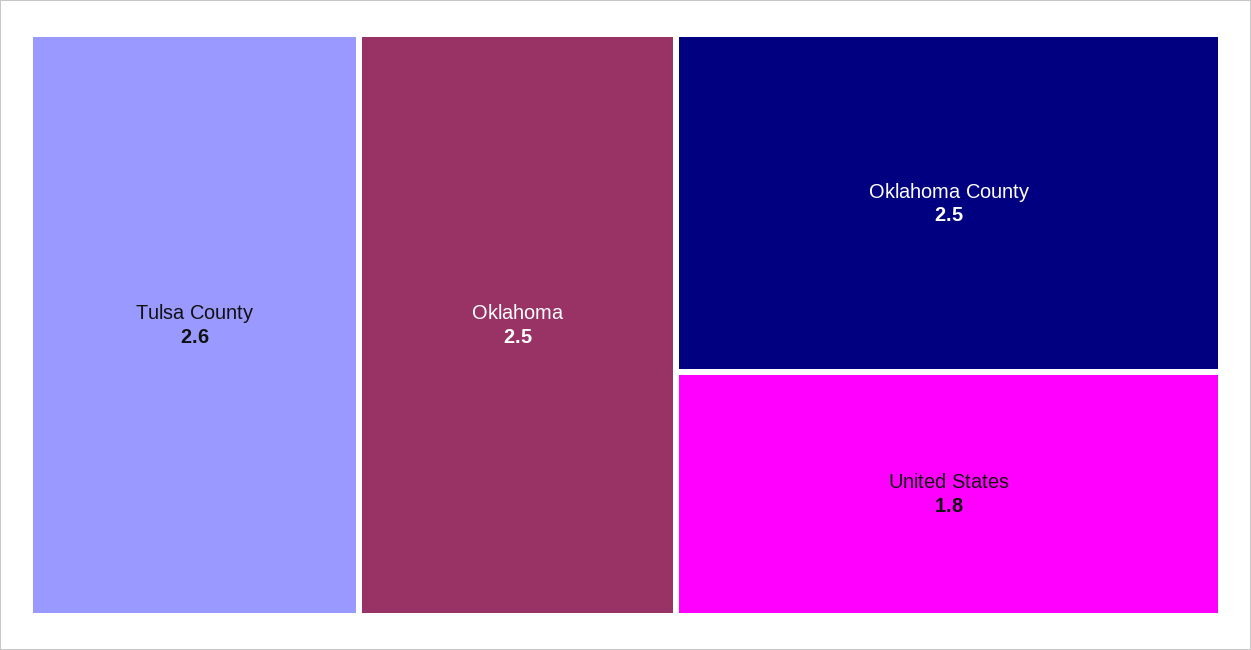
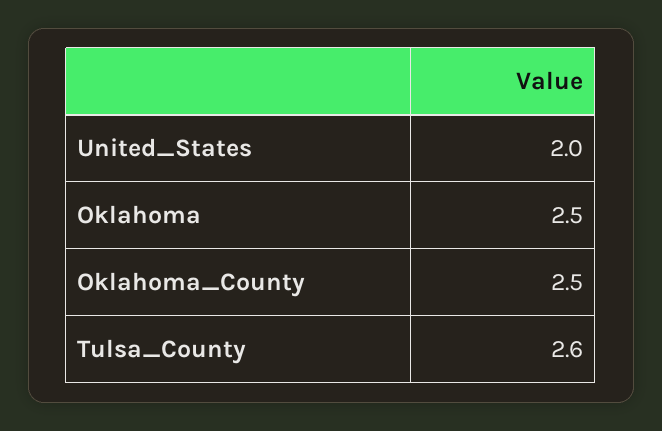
  {
    "Tulsa County": 2.6,
    "Oklahoma": 2.5,
    "Oklahoma County": 2.5,
-   "United States": 1.8
+   "United States": 2
  }

